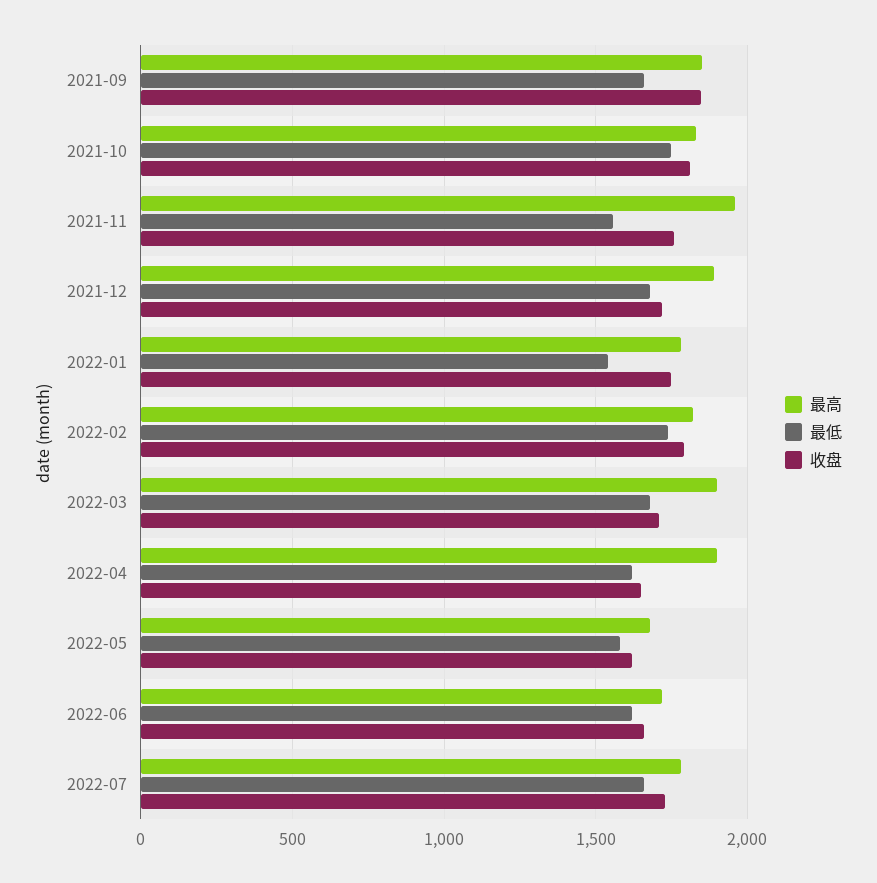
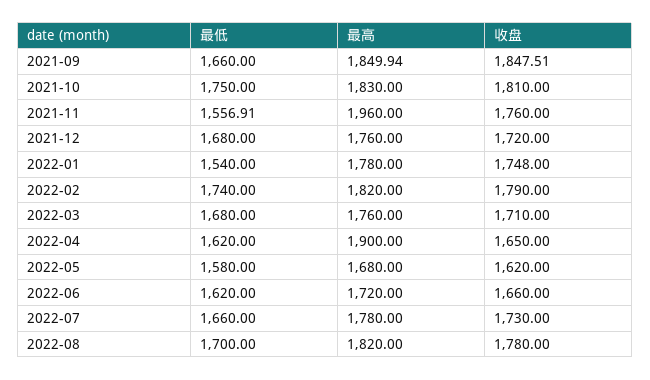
  {
    "最高": {
      "2021-09": 1849.94,
      "2021-10": 1830,
      "2021-11": 1960,
-     "2021-12": 1900,
+     "2021-12": 1760,
      "2022-01": 1780,
      "2022-02": 1820,
-     "2022-03": 1900,
+     "2022-03": 1760,
      "2022-04": 1900,
      "2022-05": 1680,
      "2022-06": 1720,
-     "2022-07": 1780
+     "2022-07": 1780,
+     "2022-08": 1820
    },
    "最低": {
      "2021-09": 1660,
      "2021-10": 1750,
      "2021-11": 1556.91,
      "2021-12": 1680,
      "2022-01": 1540,
      "2022-02": 1740,
      "2022-03": 1680,
      "2022-04": 1620,
      "2022-05": 1580,
      "2022-06": 1620,
-     "2022-07": 1660
+     "2022-07": 1660,
+     "2022-08": 1700
    },
    "收盘": {
      "2021-09": 1847.51,
      "2021-10": 1810,
      "2021-11": 1760,
      "2021-12": 1720,
      "2022-01": 1748,
      "2022-02": 1790,
      "2022-03": 1710,
      "2022-04": 1650,
      "2022-05": 1620,
      "2022-06": 1660,
-     "2022-07": 1730
+     "2022-07": 1730,
+     "2022-08": 1780
    }
  }

